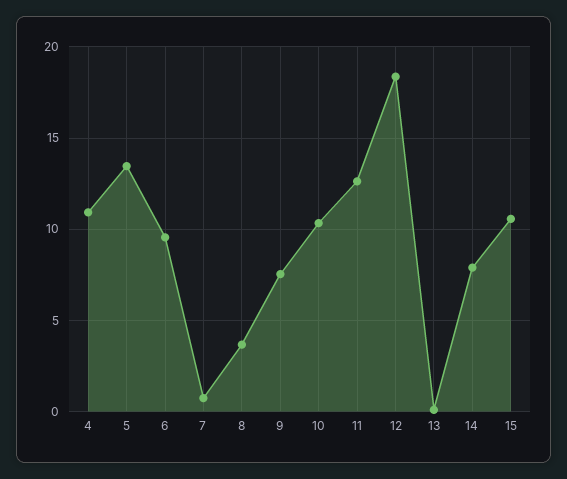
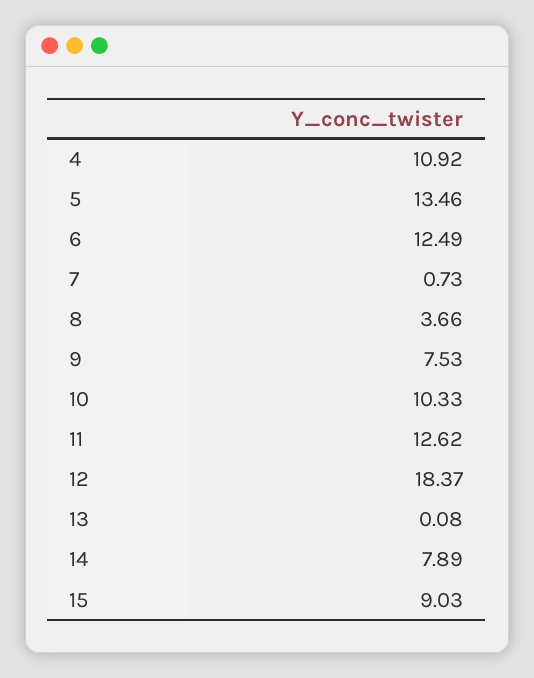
  {
    "4": 10.92,
    "5": 13.46,
-   "6": 9.5,
+   "6": 12.49,
    "7": 0.73,
    "8": 3.66,
    "9": 7.53,
    "10": 10.33,
    "11": 12.62,
    "12": 18.37,
    "13": 0.08,
    "14": 7.89,
-   "15": 10.5
+   "15": 9.03
  }

